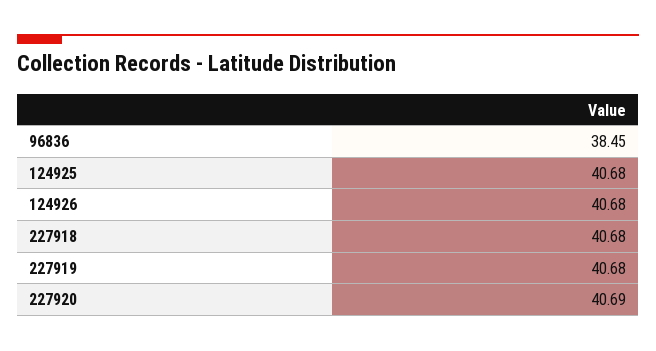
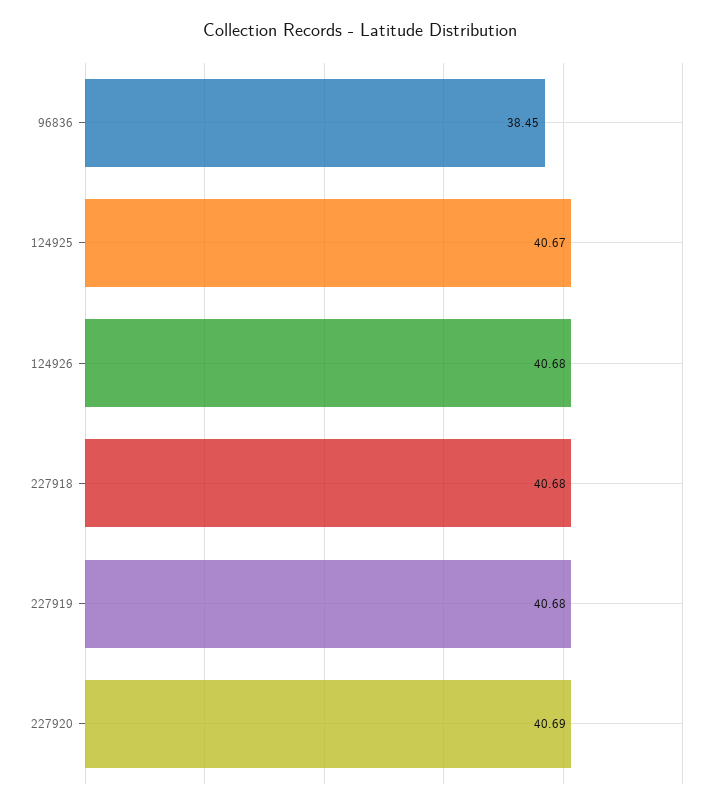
  {
    "96836": 38.45,
-   "124925": 40.68,
+   "124925": 40.67,
    "124926": 40.68,
    "227918": 40.68,
    "227919": 40.68,
    "227920": 40.69
  }

